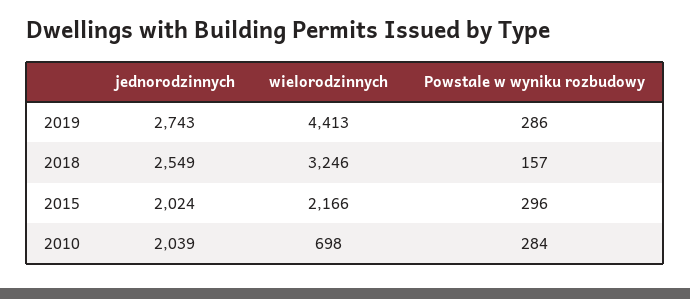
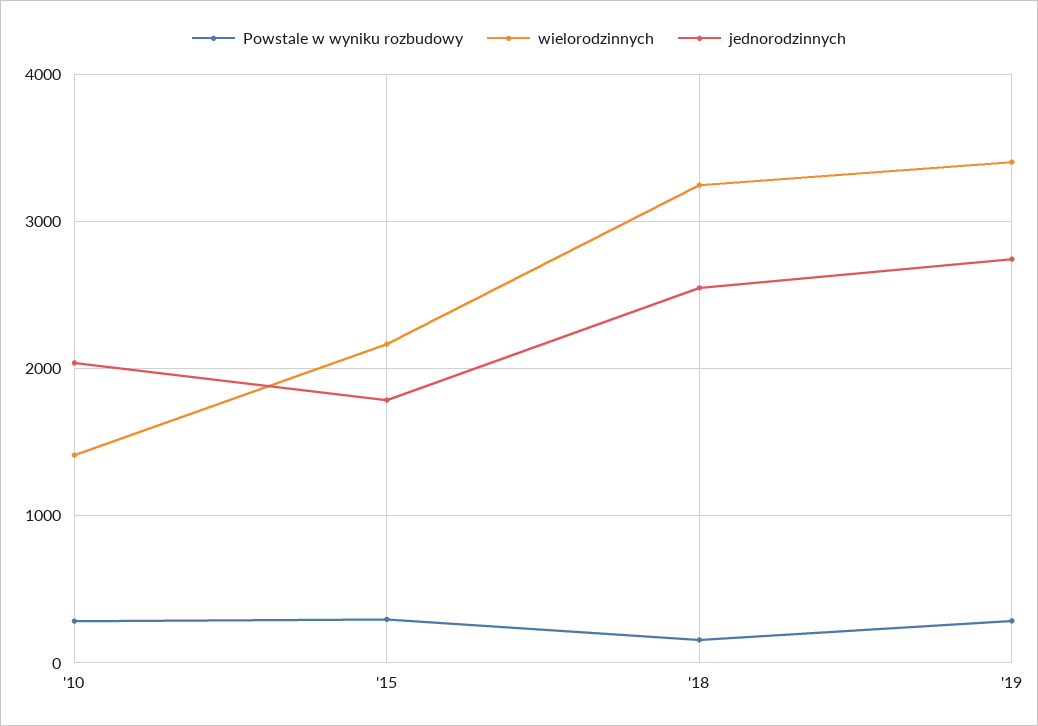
  {
    "jednorodzinnych": {
      "2019": 2743,
      "2018": 2549,
-     "2015": 2024,
+     "2015": 1800,
      "2010": 2039
    },
    "wielorodzinnych": {
-     "2019": 4413,
+     "2019": 3400,
      "2018": 3246,
      "2015": 2166,
-     "2010": 698
+     "2010": 1400
    },
    "Powstale w wyniku rozbudowy": {
      "2019": 286,
      "2018": 157,
      "2015": 296,
      "2010": 284
    }
  }

